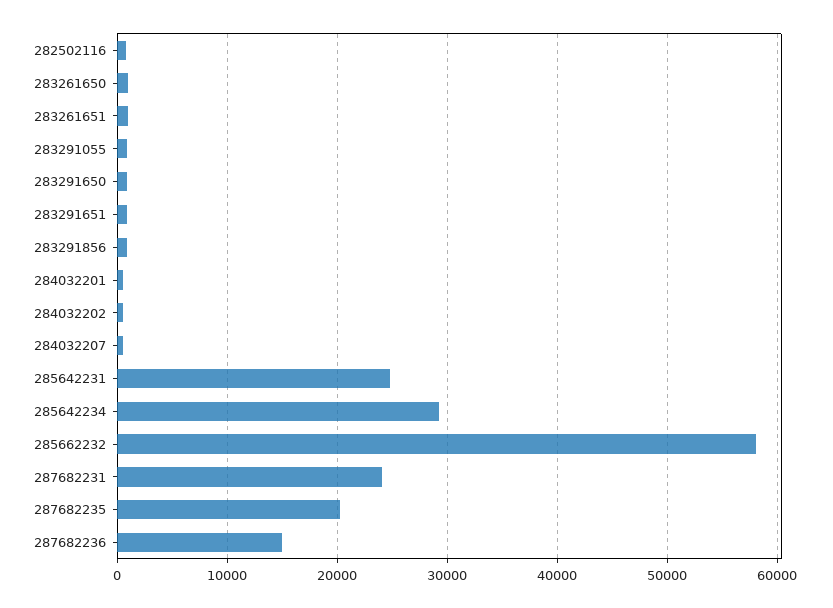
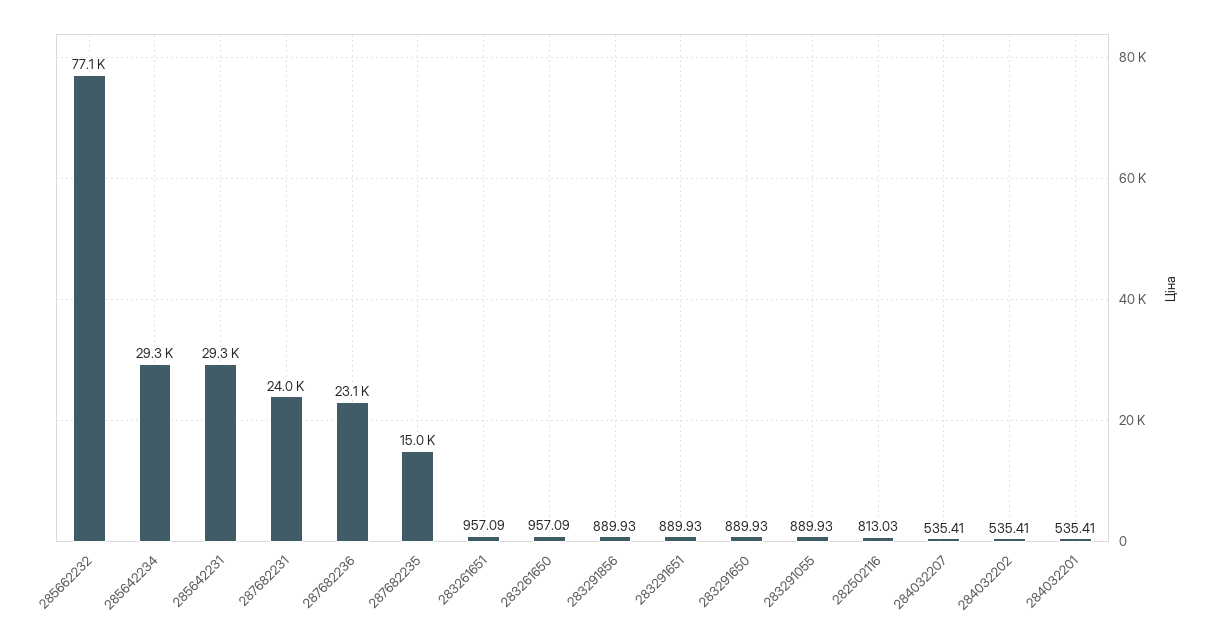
  {
    "282502116": 813.03,
    "283261650": 957.09,
    "283261651": 957.09,
    "283291055": 889.93,
    "283291650": 889.93,
    "283291651": 889.93,
    "283291856": 889.93,
    "284032201": 535.41,
    "284032202": 535.41,
    "284032207": 535.41,
-   "285642231": 25000,
+   "285642231": 29300,
    "285642234": 29300,
-   "285662232": 58000,
+   "285662232": 77100,
    "287682231": 24000,
-   "287682235": 20000,
+   "287682235": 15000,
-   "287682236": 15000
+   "287682236": 23100
  }

